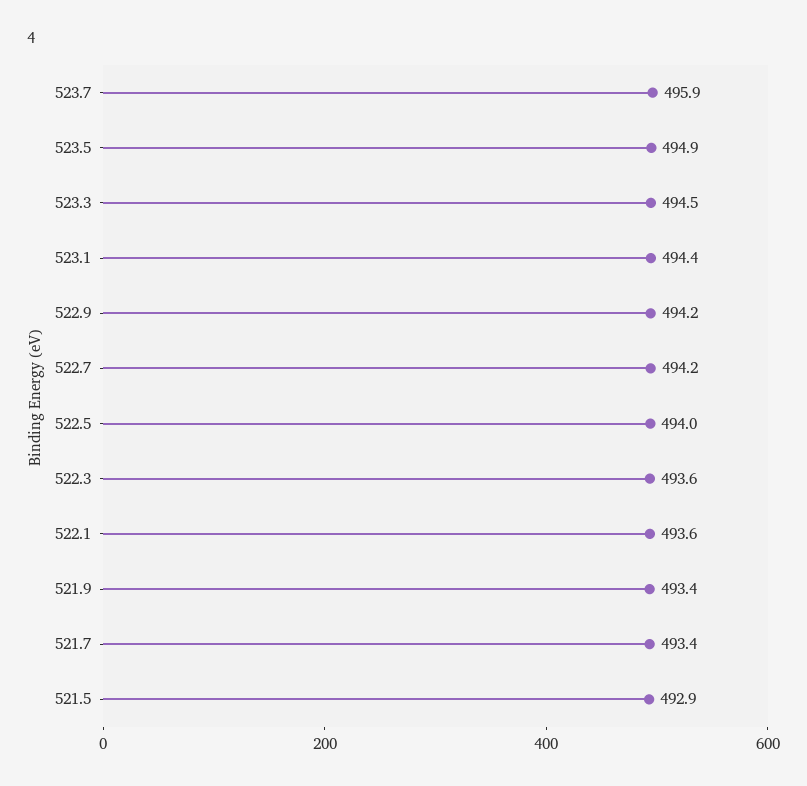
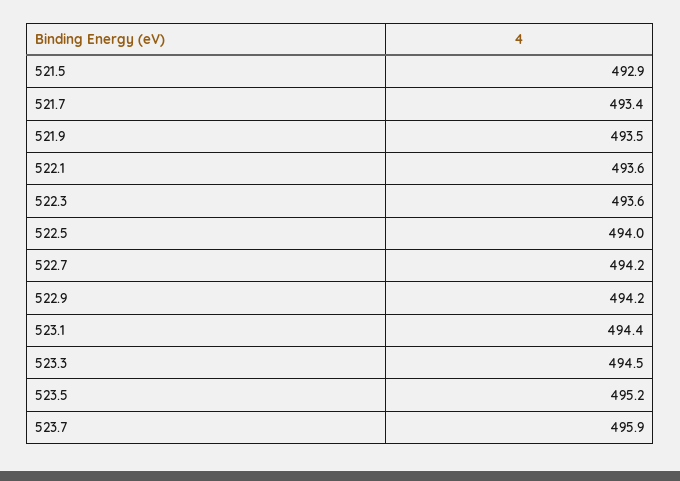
  {
    "523.7": 495.9,
-   "523.5": 494.9,
+   "523.5": 495.2,
    "523.3": 494.5,
    "523.1": 494.4,
    "522.9": 494.2,
    "522.7": 494.2,
    "522.5": 494,
    "522.3": 493.6,
    "522.1": 493.6,
-   "521.9": 493.4,
+   "521.9": 493.5,
    "521.7": 493.4,
    "521.5": 492.9
  }

